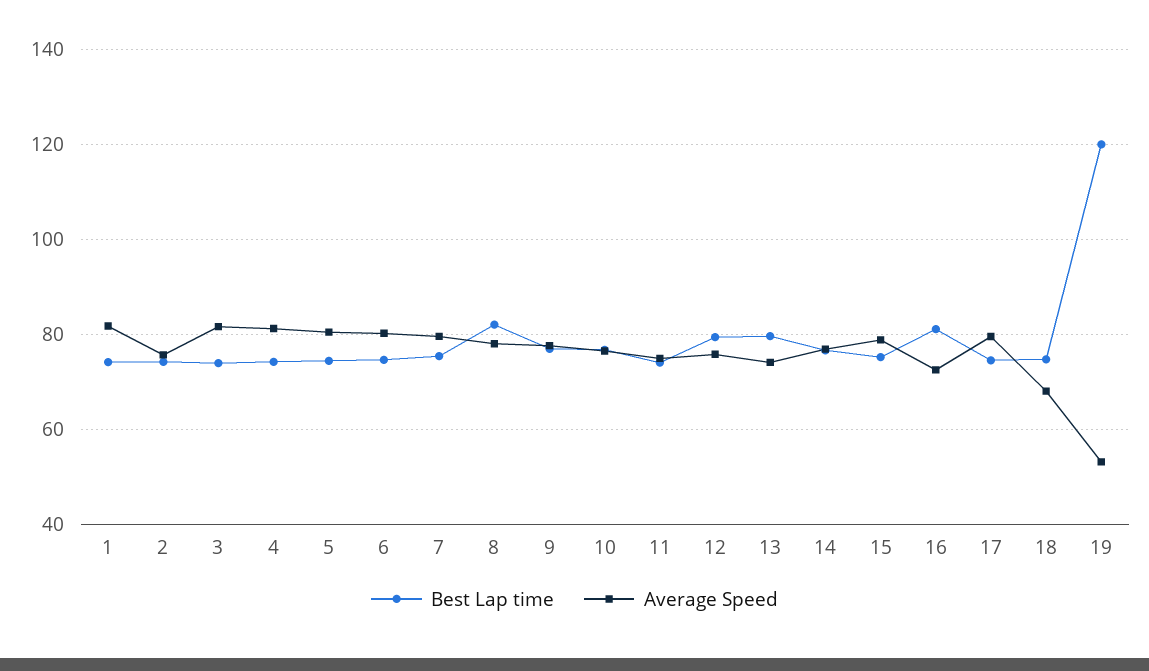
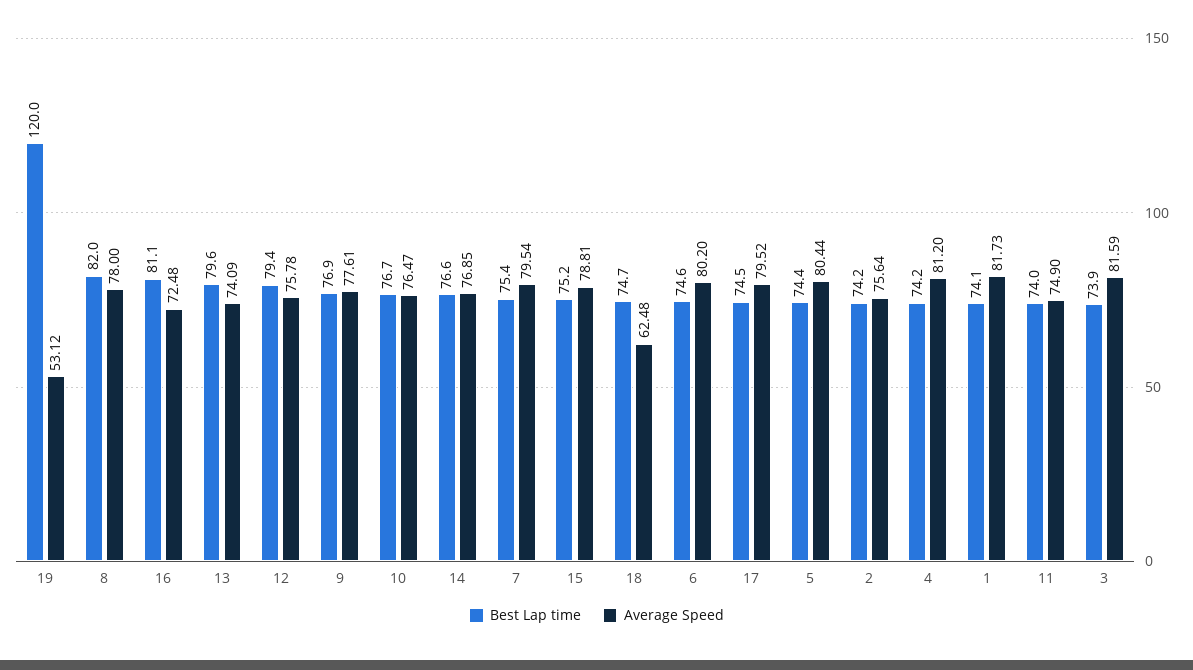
  {
    "Best Lap time": {
      "1": 74.1,
      "2": 74.2,
      "3": 73.9,
      "4": 74.2,
      "5": 74.4,
      "6": 74.6,
      "7": 75.4,
      "8": 82,
      "9": 76.9,
      "10": 76.7,
      "11": 74,
      "12": 79.4,
      "13": 79.6,
      "14": 76.6,
      "15": 75.2,
      "16": 81.1,
      "17": 74.5,
      "18": 74.7,
      "19": 120
    },
    "Average Speed": {
      "1": 81.73,
      "2": 75.64,
      "3": 81.59,
      "4": 81.2,
      "5": 80.44,
      "6": 80.2,
      "7": 79.54,
      "8": 78,
      "9": 77.61,
      "10": 76.47,
      "11": 74.9,
      "12": 75.78,
      "13": 74.09,
      "14": 76.85,
      "15": 78.81,
      "16": 72.48,
      "17": 79.52,
-     "18": 68,
+     "18": 62.48,
      "19": 53.12
    }
  }

